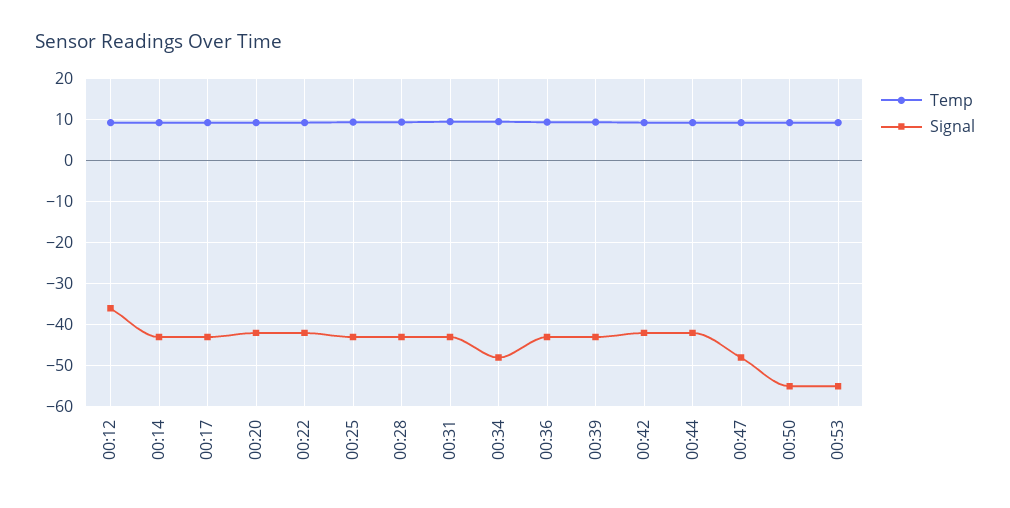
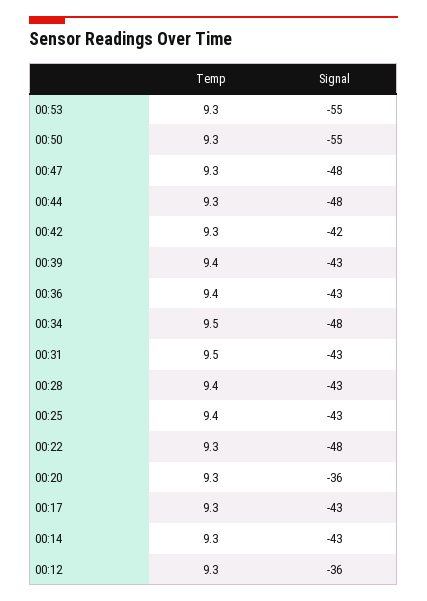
  {
    "Temp": {
      "00:12": 9.3,
      "00:14": 9.3,
      "00:17": 9.3,
      "00:20": 9.3,
      "00:22": 9.3,
      "00:25": 9.4,
      "00:28": 9.4,
      "00:31": 9.5,
      "00:34": 9.5,
      "00:36": 9.4,
      "00:39": 9.4,
      "00:42": 9.3,
      "00:44": 9.3,
      "00:47": 9.3,
      "00:50": 9.3,
      "00:53": 9.3
    },
    "Signal": {
      "00:12": -36,
      "00:14": -43,
      "00:17": -43,
-     "00:20": -42,
+     "00:20": -36,
-     "00:22": -42,
+     "00:22": -48,
      "00:25": -43,
      "00:28": -43,
      "00:31": -43,
      "00:34": -48,
      "00:36": -43,
      "00:39": -43,
      "00:42": -42,
-     "00:44": -42,
+     "00:44": -48,
      "00:47": -48,
      "00:50": -55,
      "00:53": -55
    }
  }

